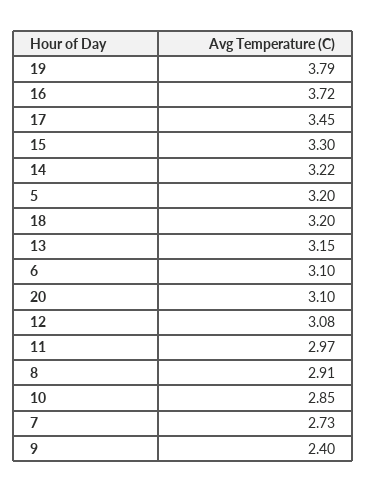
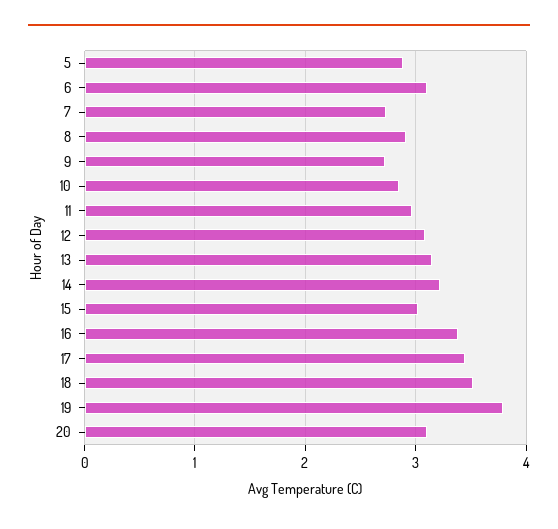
  {
    "19": 3.79,
-   "16": 3.72,
+   "16": 3.4,
    "17": 3.45,
-   "15": 3.3,
+   "15": 3,
    "14": 3.22,
-   "5": 3.2,
+   "5": 2.9,
-   "18": 3.2,
+   "18": 3.5,
    "13": 3.15,
    "6": 3.1,
    "20": 3.1,
    "12": 3.08,
    "11": 2.97,
    "8": 2.91,
    "10": 2.85,
    "7": 2.73,
-   "9": 2.4
+   "9": 2.7
  }

